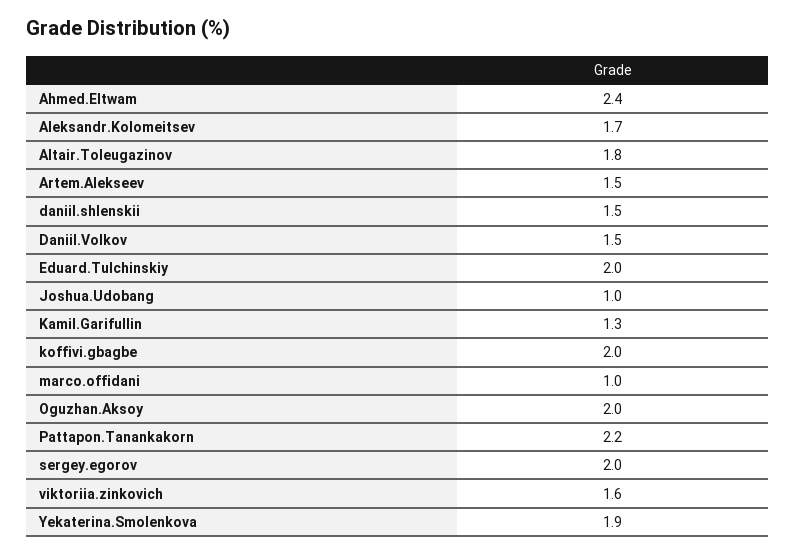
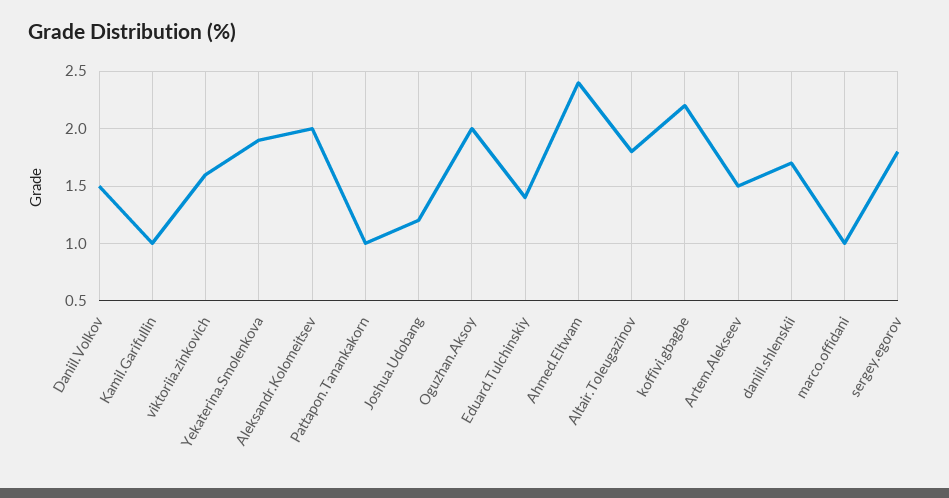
  {
    "Ahmed.Eltwam": 2.4,
-   "Aleksandr.Kolomeitsev": 1.7,
+   "Aleksandr.Kolomeitsev": 2,
    "Altair.Toleugazinov": 1.8,
    "Artem.Alekseev": 1.5,
-   "daniil.shlenskii": 1.5,
+   "daniil.shlenskii": 1.7,
    "Daniil.Volkov": 1.5,
-   "Eduard.Tulchinskiy": 2,
+   "Eduard.Tulchinskiy": 1.4,
-   "Joshua.Udobang": 1,
+   "Joshua.Udobang": 1.2,
-   "Kamil.Garifullin": 1.3,
+   "Kamil.Garifullin": 1,
-   "koffivi.gbagbe": 2,
+   "koffivi.gbagbe": 2.2,
    "marco.offidani": 1,
    "Oguzhan.Aksoy": 2,
-   "Pattapon.Tanankakorn": 2.2,
+   "Pattapon.Tanankakorn": 1,
-   "sergey.egorov": 2,
+   "sergey.egorov": 1.8,
    "viktoriia.zinkovich": 1.6,
    "Yekaterina.Smolenkova": 1.9
  }

